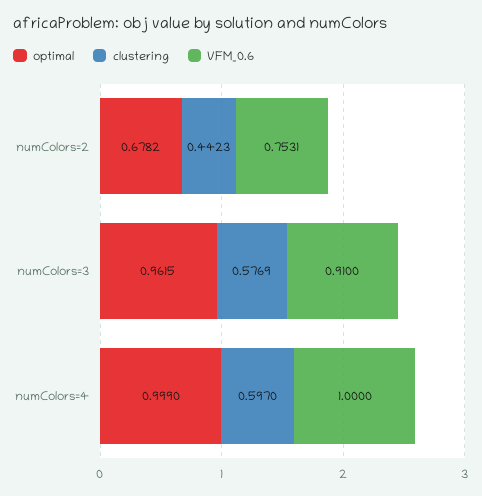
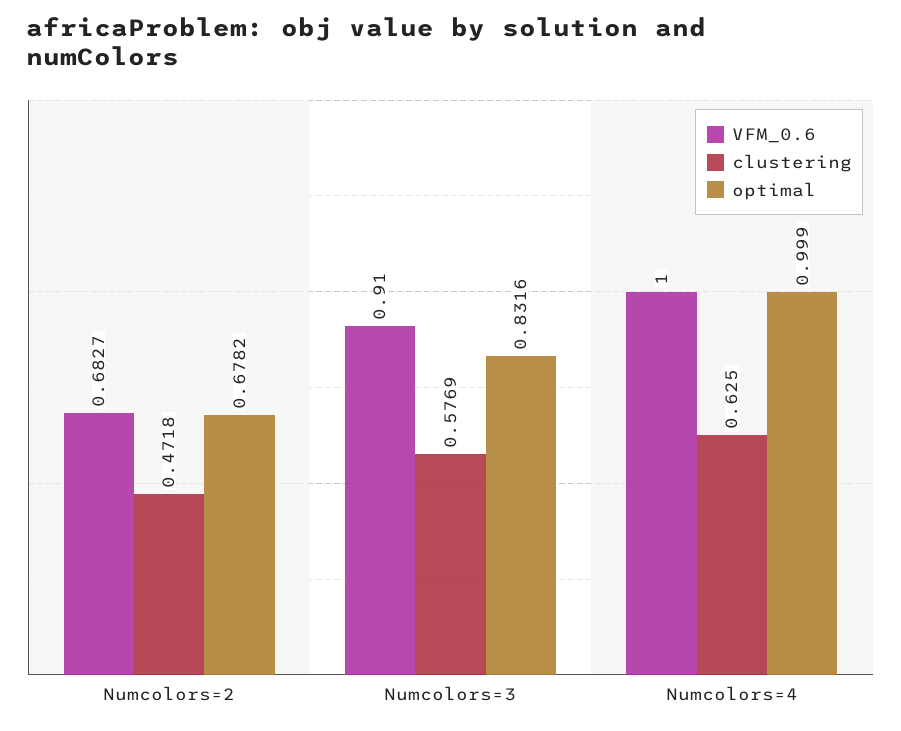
  {
    "optimal": {
      "numColors=2": 0.6782,
-     "numColors=3": 0.9615,
+     "numColors=3": 0.8316,
      "numColors=4": 0.999
    },
    "clustering": {
-     "numColors=2": 0.4423,
+     "numColors=2": 0.4718,
      "numColors=3": 0.5769,
-     "numColors=4": 0.597
+     "numColors=4": 0.625
    },
    "VFM_0.6": {
-     "numColors=2": 0.7531,
+     "numColors=2": 0.6827,
      "numColors=3": 0.91,
      "numColors=4": 1
    }
  }

